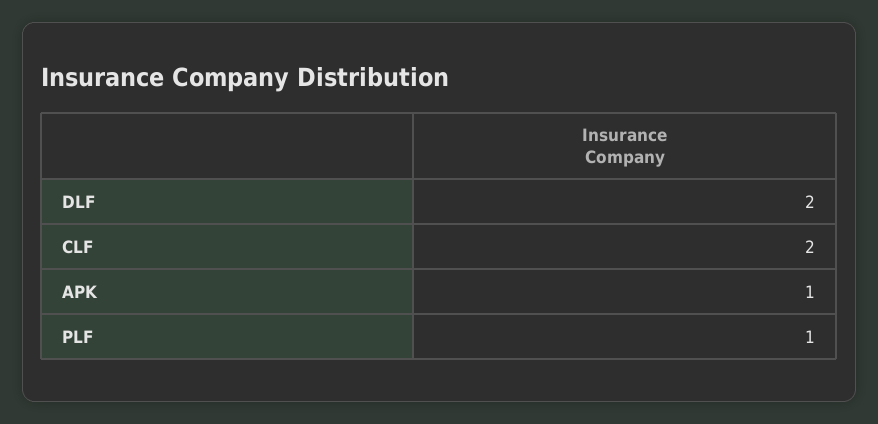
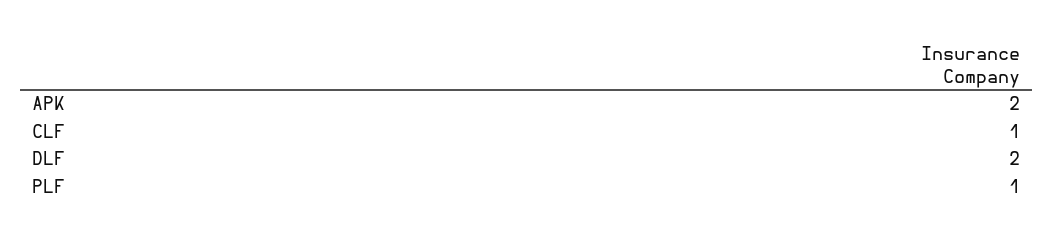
  {
    "DLF": 2,
-   "CLF": 2,
+   "CLF": 1,
-   "APK": 1,
+   "APK": 2,
    "PLF": 1
  }

